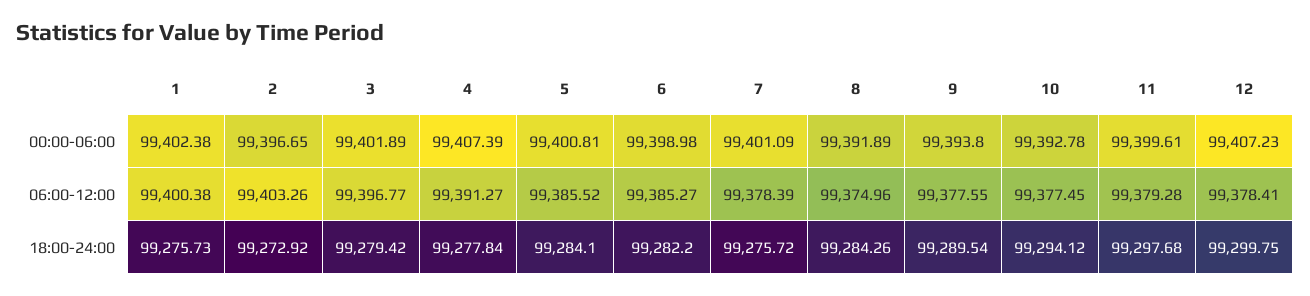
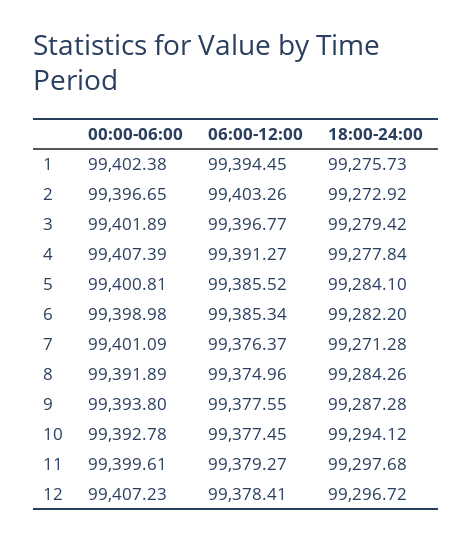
  {
    "1": {
      "00:00-06:00": 99402.38,
-     "06:00-12:00": 99400.38,
+     "06:00-12:00": 99394.45,
      "18:00-24:00": 99275.73
    },
    "2": {
      "00:00-06:00": 99396.65,
      "06:00-12:00": 99403.26,
      "18:00-24:00": 99272.92
    },
    "3": {
      "00:00-06:00": 99401.89,
      "06:00-12:00": 99396.77,
      "18:00-24:00": 99279.42
    },
    "4": {
      "00:00-06:00": 99407.39,
      "06:00-12:00": 99391.27,
      "18:00-24:00": 99277.84
    },
    "5": {
      "00:00-06:00": 99400.81,
      "06:00-12:00": 99385.52,
      "18:00-24:00": 99284.1
    },
    "6": {
      "00:00-06:00": 99398.98,
-     "06:00-12:00": 99385.27,
+     "06:00-12:00": 99385.34,
      "18:00-24:00": 99282.2
    },
    "7": {
      "00:00-06:00": 99401.09,
-     "06:00-12:00": 99378.39,
+     "06:00-12:00": 99376.37,
-     "18:00-24:00": 99275.72
+     "18:00-24:00": 99271.28
    },
    "8": {
      "00:00-06:00": 99391.89,
      "06:00-12:00": 99374.96,
      "18:00-24:00": 99284.26
    },
    "9": {
      "00:00-06:00": 99393.8,
      "06:00-12:00": 99377.55,
-     "18:00-24:00": 99289.54
+     "18:00-24:00": 99287.28
    },
    "10": {
      "00:00-06:00": 99392.78,
      "06:00-12:00": 99377.45,
      "18:00-24:00": 99294.12
    },
    "11": {
      "00:00-06:00": 99399.61,
-     "06:00-12:00": 99379.28,
+     "06:00-12:00": 99379.27,
      "18:00-24:00": 99297.68
    },
    "12": {
      "00:00-06:00": 99407.23,
      "06:00-12:00": 99378.41,
-     "18:00-24:00": 99299.75
+     "18:00-24:00": 99296.72
    }
  }

